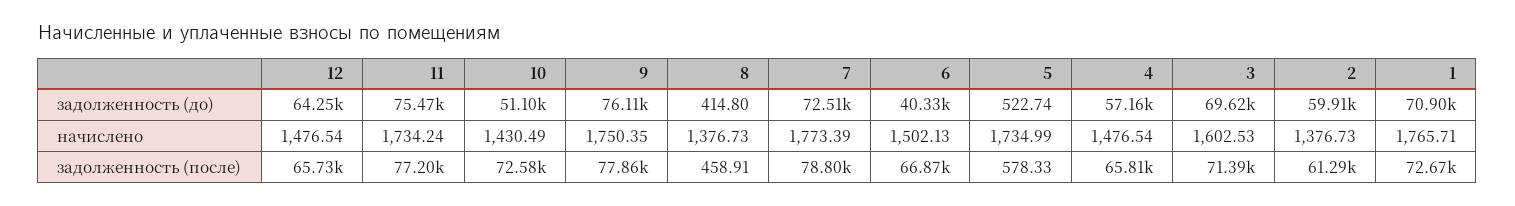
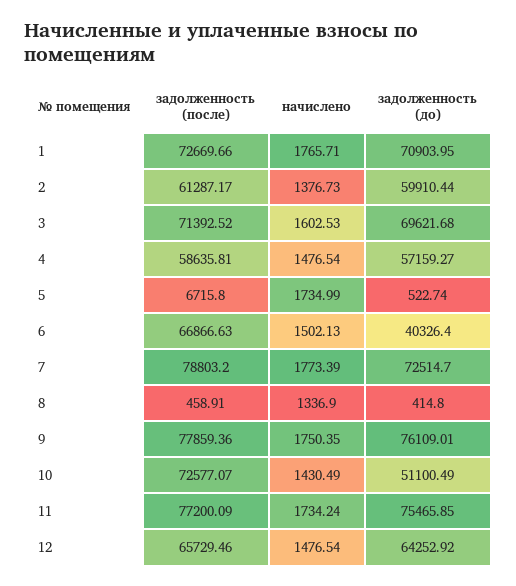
  {
    "12": {
      "задолженность (до)": 64252.92,
      "начислено": 1476.54,
      "задолженность (после)": 65729.46
    },
    "11": {
      "задолженность (до)": 75465.85,
      "начислено": 1734.24,
      "задолженность (после)": 77200.09
    },
    "10": {
      "задолженность (до)": 51100.49,
      "начислено": 1430.49,
      "задолженность (после)": 72577.07
    },
    "9": {
      "задолженность (до)": 76109.01,
      "начислено": 1750.35,
      "задолженность (после)": 77859.36
    },
    "8": {
      "задолженность (до)": 414.8,
-     "начислено": 1376.73,
+     "начислено": 1336.9,
      "задолженность (после)": 458.91
    },
    "7": {
      "задолженность (до)": 72514.7,
      "начислено": 1773.39,
      "задолженность (после)": 78803.2
    },
    "6": {
      "задолженность (до)": 40326.4,
      "начислено": 1502.13,
      "задолженность (после)": 66866.63
    },
    "5": {
      "задолженность (до)": 522.74,
      "начислено": 1734.99,
-     "задолженность (после)": 578.33
+     "задолженность (после)": 6715.8
    },
    "4": {
      "задолженность (до)": 57159.27,
      "начислено": 1476.54,
-     "задолженность (после)": 65810
+     "задолженность (после)": 58635.81
    },
    "3": {
      "задолженность (до)": 69621.68,
      "начислено": 1602.53,
      "задолженность (после)": 71392.52
    },
    "2": {
      "задолженность (до)": 59910.44,
      "начислено": 1376.73,
      "задолженность (после)": 61287.17
    },
    "1": {
      "задолженность (до)": 70903.95,
      "начислено": 1765.71,
      "задолженность (после)": 72669.66
    }
  }

